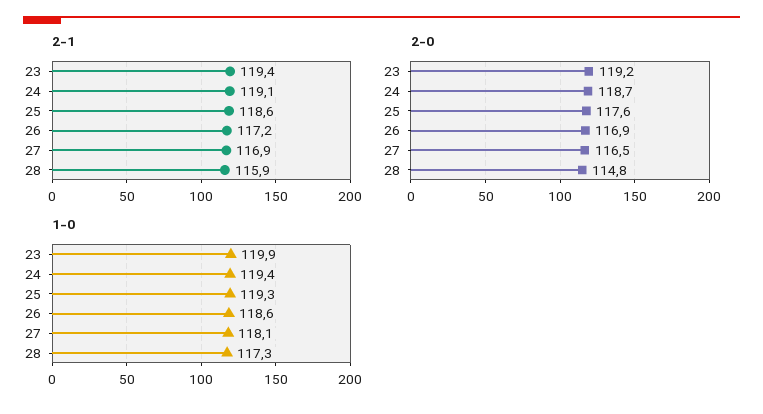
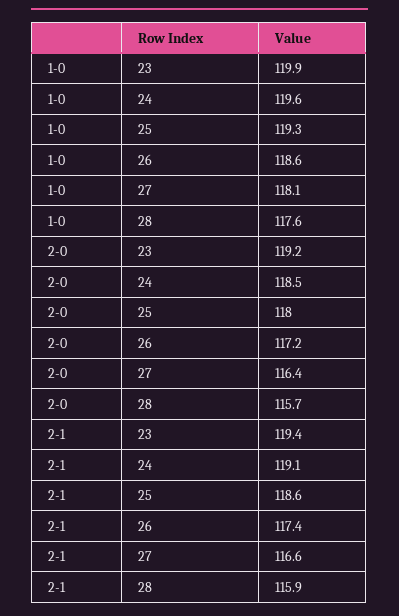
  {
    "2-1": {
      "23": 119.4,
      "24": 119.1,
      "25": 118.6,
-     "26": 117.2,
+     "26": 117.4,
-     "27": 116.9,
+     "27": 116.6,
      "28": 115.9
    },
    "2-0": {
      "23": 119.2,
-     "24": 118.7,
+     "24": 118.5,
-     "25": 117.6,
+     "25": 118,
-     "26": 116.9,
+     "26": 117.2,
-     "27": 116.5,
+     "27": 116.4,
-     "28": 114.8
+     "28": 115.7
    },
    "1-0": {
      "23": 119.9,
-     "24": 119.4,
+     "24": 119.6,
      "25": 119.3,
      "26": 118.6,
      "27": 118.1,
-     "28": 117.3
+     "28": 117.6
    }
  }

